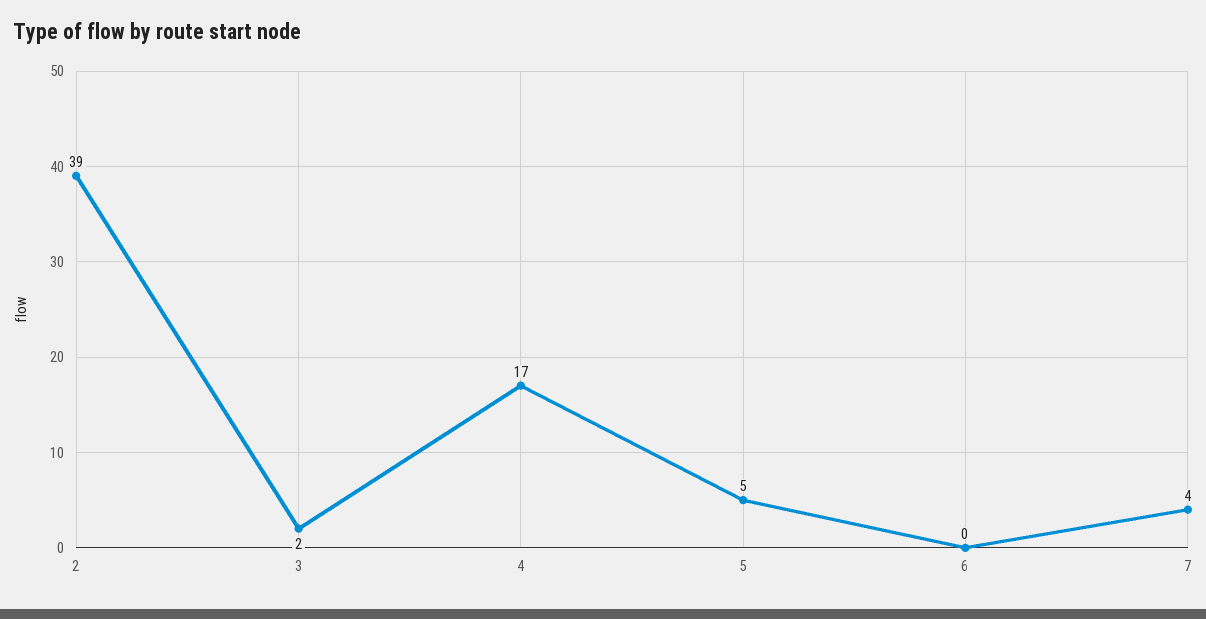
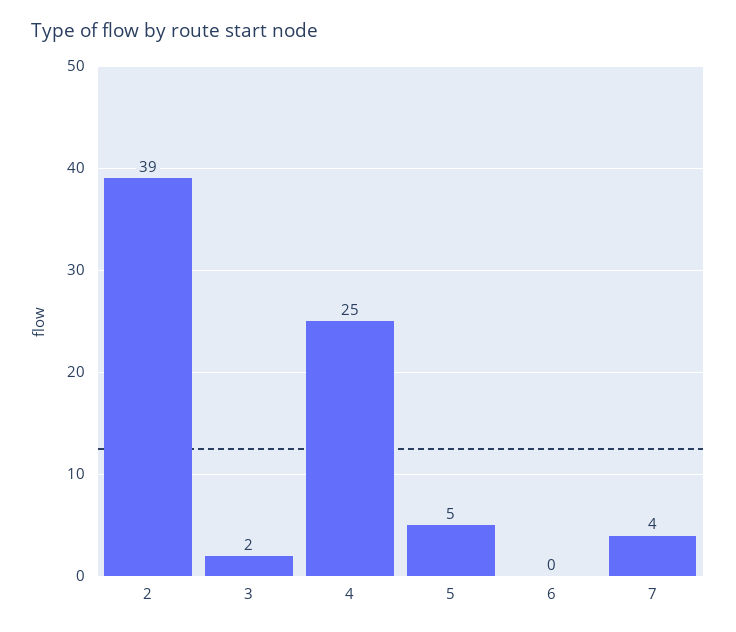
  {
    "2": 39,
    "3": 2,
-   "4": 17,
+   "4": 25,
    "5": 5,
    "6": 0,
    "7": 4
  }

